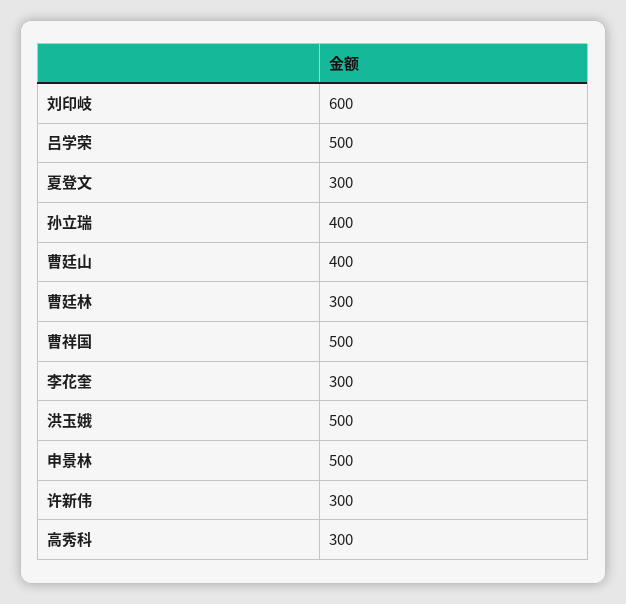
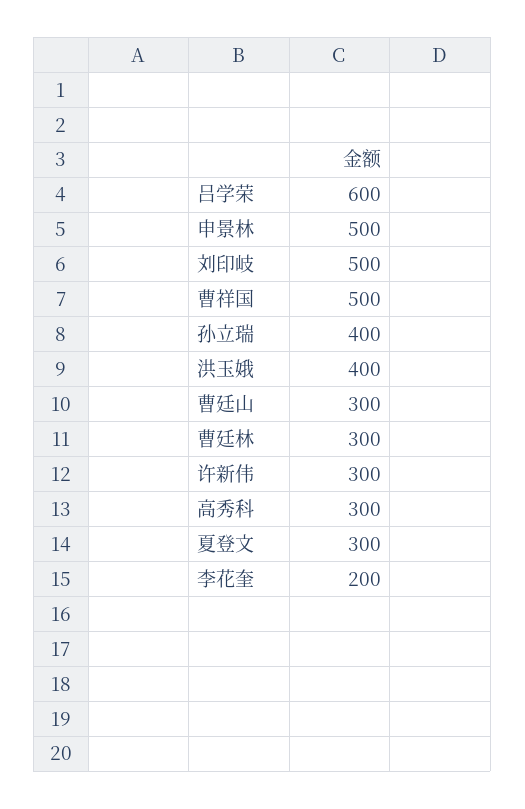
  {
-   "刘印岐": 600,
+   "刘印岐": 500,
-   "吕学荣": 500,
+   "吕学荣": 600,
    "夏登文": 300,
    "孙立瑞": 400,
-   "曹廷山": 400,
+   "曹廷山": 300,
    "曹廷林": 300,
    "曹祥国": 500,
-   "李花奎": 300,
+   "李花奎": 200,
-   "洪玉娥": 500,
+   "洪玉娥": 400,
    "申景林": 500,
    "许新伟": 300,
    "高秀科": 300
  }

